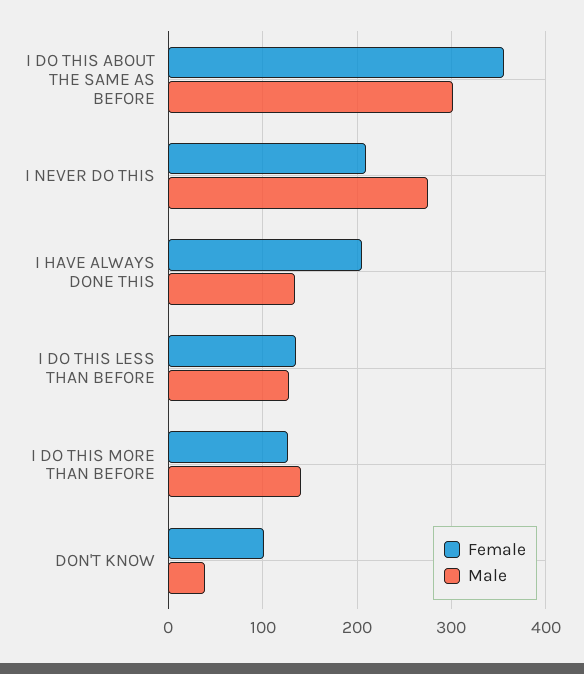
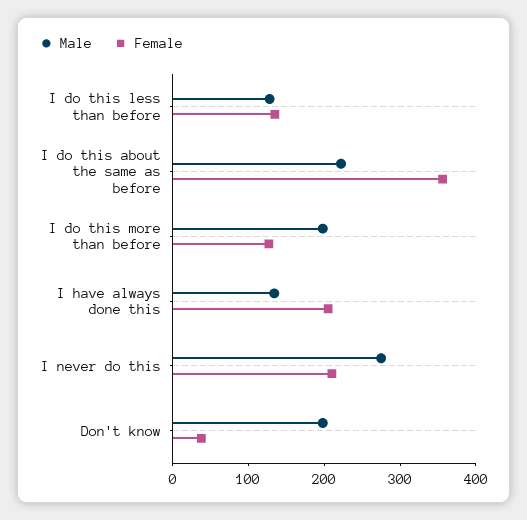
  {
    "Female": {
      "I DO THIS ABOUT THE SAME AS BEFORE": 360,
      "I NEVER DO THIS": 210,
      "I HAVE ALWAYS DONE THIS": 210,
      "I DO THIS LESS THAN BEFORE": 140,
      "I DO THIS MORE THAN BEFORE": 130,
-     "DON'T KNOW": 100
+     "DON'T KNOW": 40
    },
    "Male": {
-     "I DO THIS ABOUT THE SAME AS BEFORE": 300,
+     "I DO THIS ABOUT THE SAME AS BEFORE": 220,
      "I NEVER DO THIS": 280,
      "I HAVE ALWAYS DONE THIS": 130,
      "I DO THIS LESS THAN BEFORE": 130,
-     "I DO THIS MORE THAN BEFORE": 140,
+     "I DO THIS MORE THAN BEFORE": 200,
-     "DON'T KNOW": 40
+     "DON'T KNOW": 200
    }
  }

